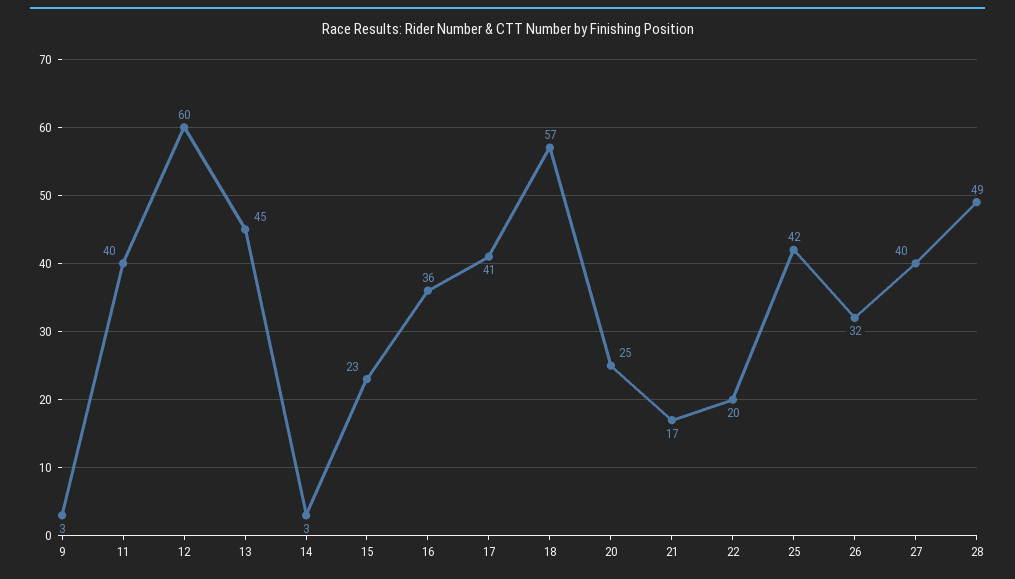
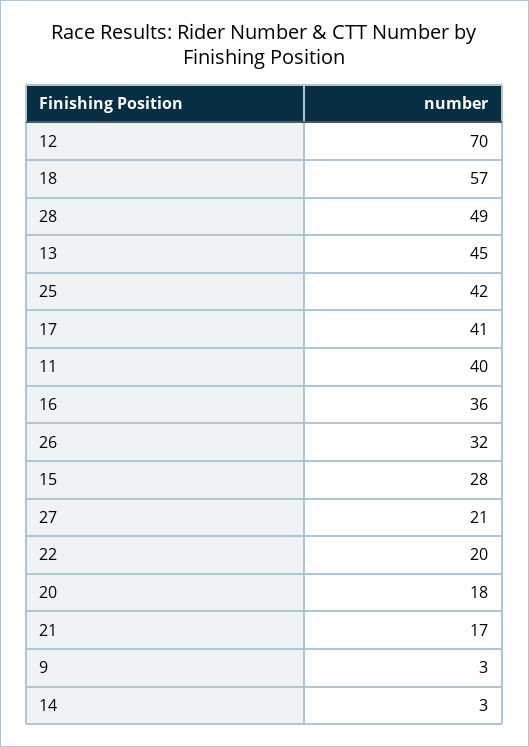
  {
    "9": 3,
    "11": 40,
-   "12": 60,
+   "12": 70,
    "13": 45,
    "14": 3,
-   "15": 23,
+   "15": 28,
    "16": 36,
    "17": 41,
    "18": 57,
-   "20": 25,
+   "20": 18,
    "21": 17,
    "22": 20,
    "25": 42,
    "26": 32,
-   "27": 40,
+   "27": 21,
    "28": 49
  }

